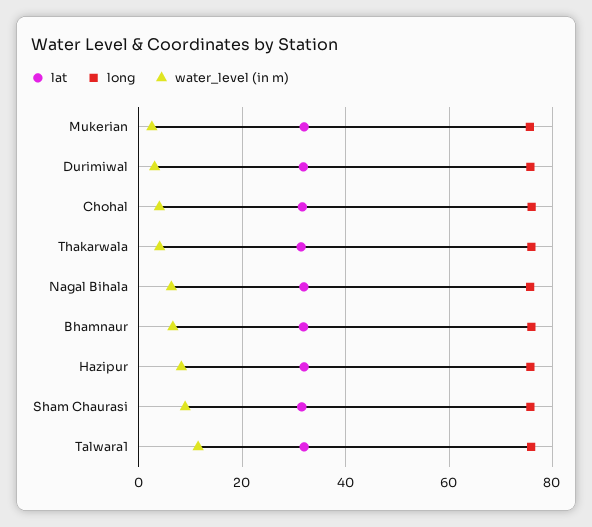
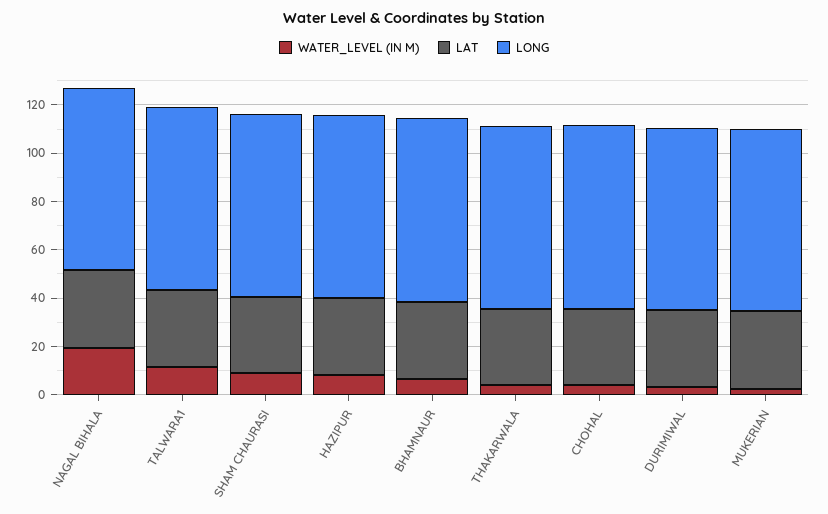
  {
    "lat": {
      "Mukerian": 32,
      "Durimiwal": 32,
      "Chohal": 32,
      "Thakarwala": 32,
      "Nagal Bihala": 32,
      "Bhamnaur": 32,
      "Hazipur": 32,
      "Sham Chaurasi": 32,
      "Talwara1": 32
    },
    "long": {
      "Mukerian": 76,
      "Durimiwal": 76,
      "Chohal": 76,
      "Thakarwala": 76,
      "Nagal Bihala": 76,
      "Bhamnaur": 76,
      "Hazipur": 76,
      "Sham Chaurasi": 76,
      "Talwara1": 76
    },
    "water_level (in m)": {
      "Mukerian": 2,
      "Durimiwal": 4,
      "Chohal": 4,
      "Thakarwala": 4,
-     "Nagal Bihala": 6,
+     "Nagal Bihala": 20,
      "Bhamnaur": 6,
      "Hazipur": 8,
      "Sham Chaurasi": 8,
      "Talwara1": 12
    }
  }

